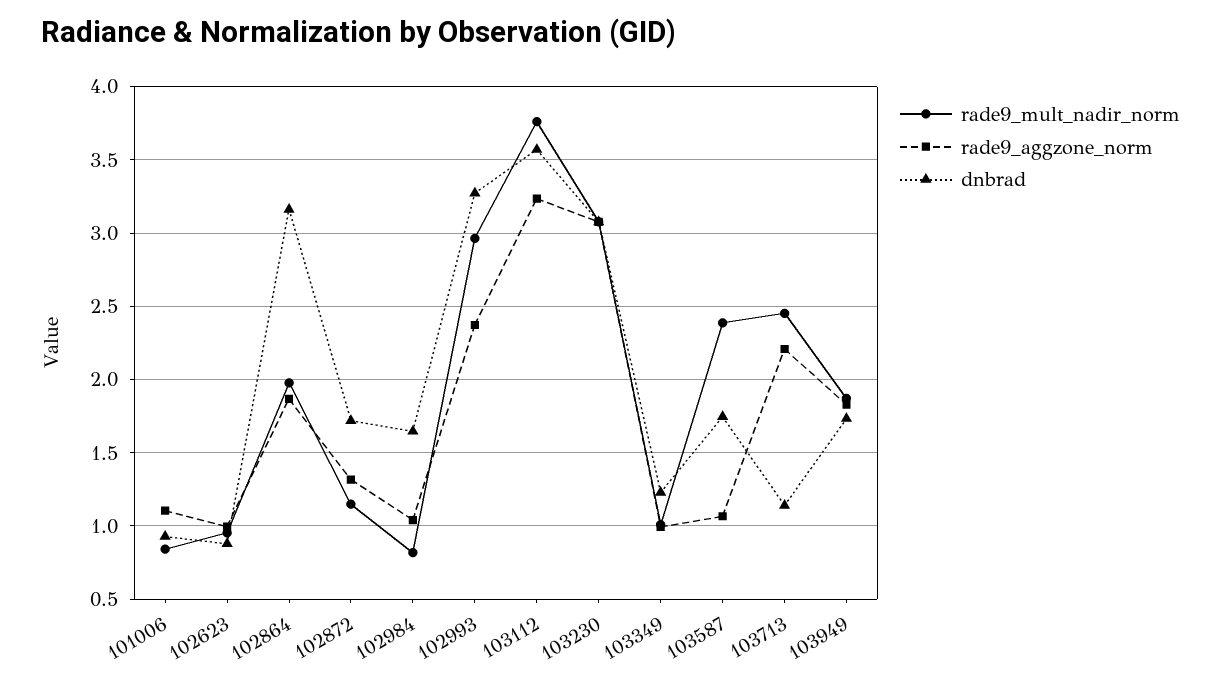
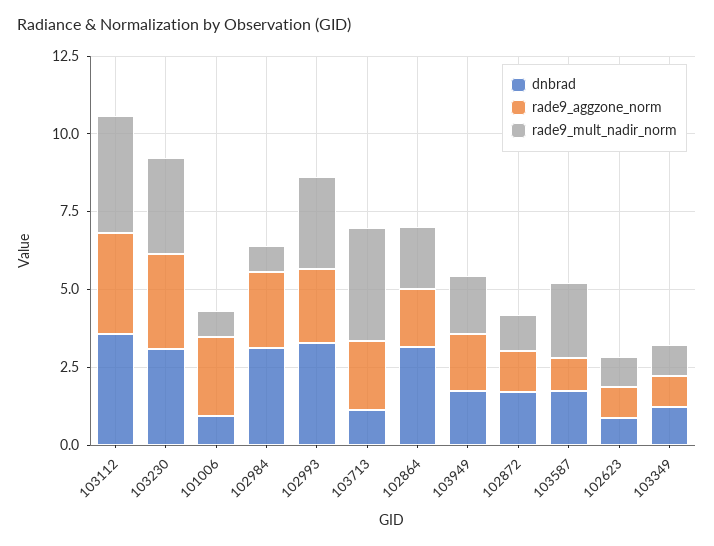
  {
    "rade9_mult_nadir_norm": {
      "101006": 0.85,
      "102623": 0.95,
      "102864": 2,
      "102872": 1.15,
      "102984": 0.8,
      "102993": 2.95,
      "103112": 3.75,
      "103230": 3.1,
      "103349": 1,
      "103587": 2.4,
-     "103713": 2.45,
+     "103713": 3.5,
      "103949": 1.85
    },
    "rade9_aggzone_norm": {
-     "101006": 1.1,
+     "101006": 2.5,
      "102623": 1,
      "102864": 1.85,
      "102872": 1.3,
-     "102984": 1.05,
+     "102984": 2.5,
      "102993": 2.35,
      "103112": 3.25,
      "103230": 3.1,
      "103349": 1,
      "103587": 1.05,
      "103713": 2.2,
      "103949": 1.85
    },
    "dnbrad": {
      "101006": 0.95,
      "102623": 0.9,
      "102864": 3.15,
      "102872": 1.7,
-     "102984": 1.65,
+     "102984": 3,
      "102993": 3.25,
      "103112": 3.55,
      "103230": 3.1,
      "103349": 1.25,
      "103587": 1.75,
      "103713": 1.15,
      "103949": 1.75
    }
  }

